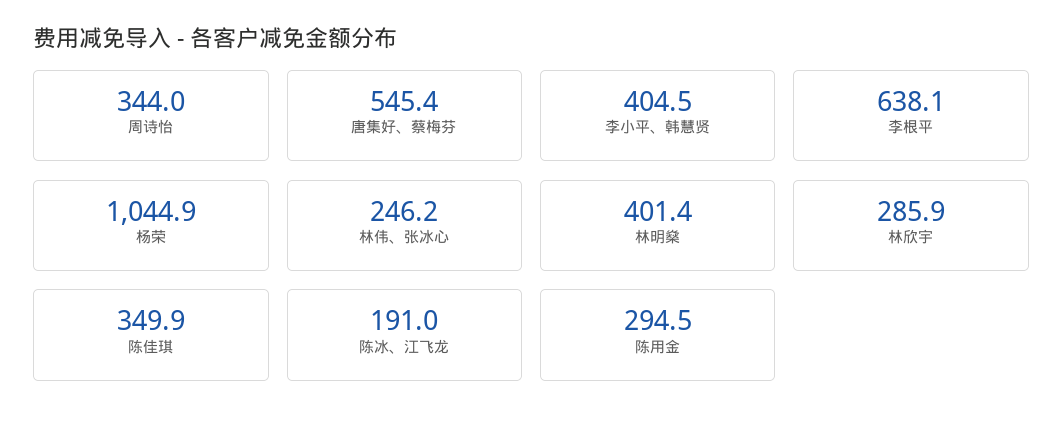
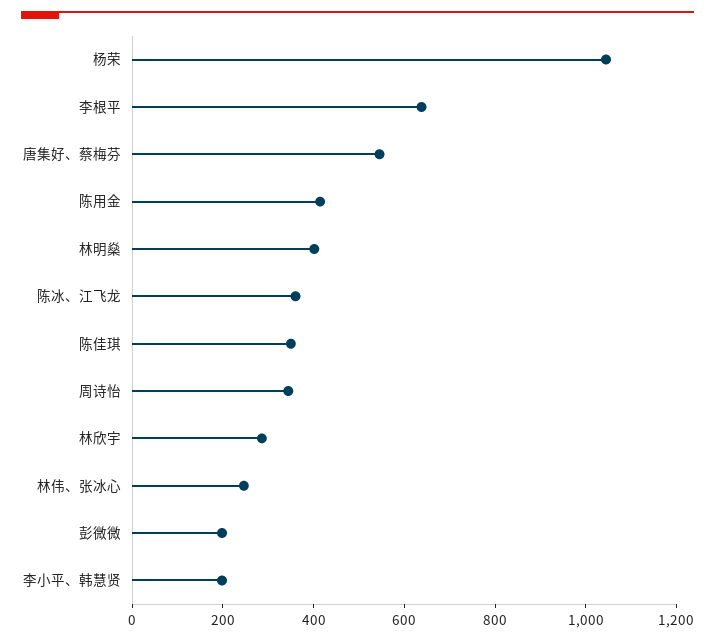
  {
    "周诗怡": 344,
    "唐集好、蔡梅芬": 545.4,
-   "李小平、韩慧贤": 404.5,
+   "李小平、韩慧贤": 200,
    "李根平": 638.1,
    "杨荣": 1044.9,
    "林伟、张冰心": 246.2,
    "林明燊": 401.4,
    "林欣宇": 285.9,
    "陈佳琪": 349.9,
-   "陈冰、江飞龙": 191,
+   "陈冰、江飞龙": 350,
-   "陈用金": 294.5
+   "陈用金": 400,
+   "彭微微": 200
  }

